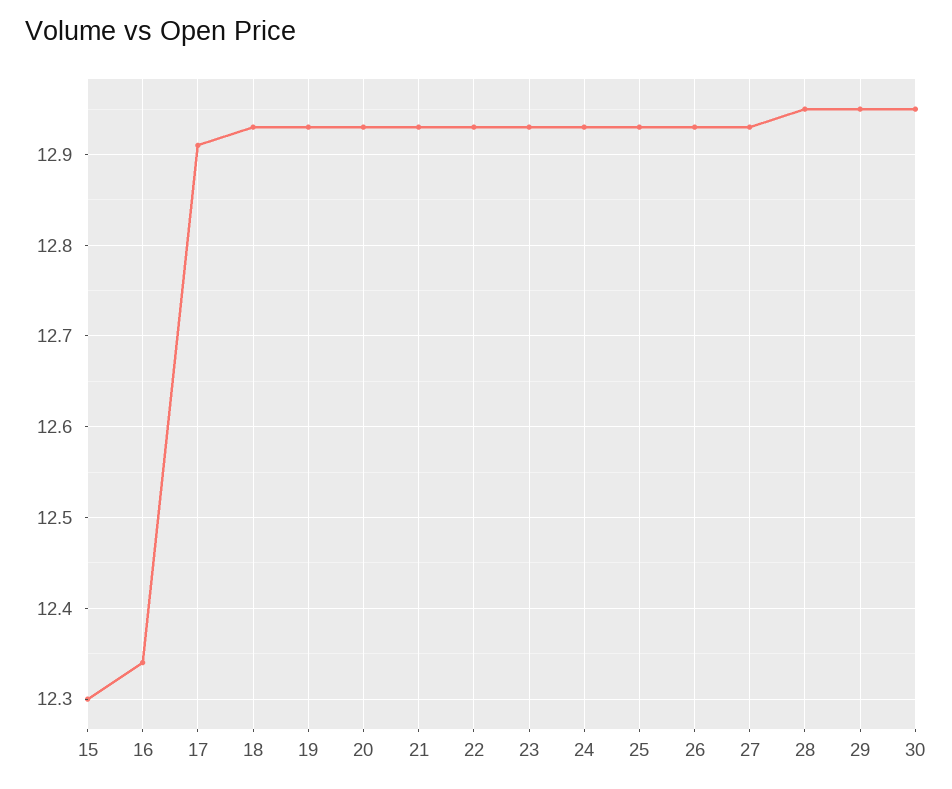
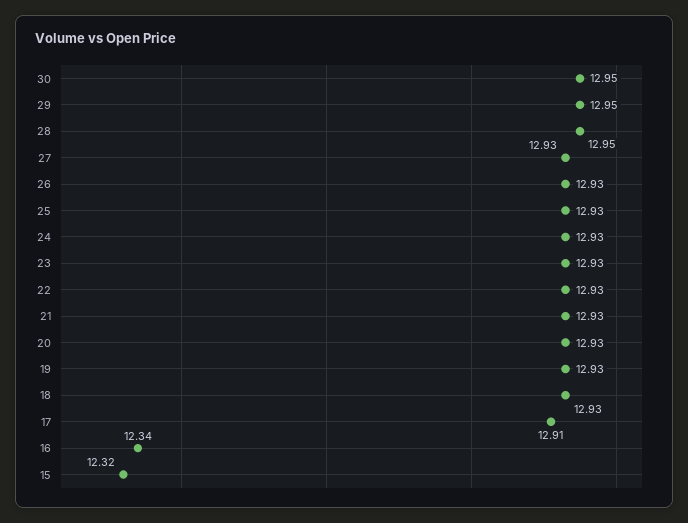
  {
-   "15": 12.3,
+   "15": 12.32,
    "16": 12.34,
    "17": 12.91,
    "18": 12.93,
    "19": 12.93,
    "20": 12.93,
    "21": 12.93,
    "22": 12.93,
    "23": 12.93,
    "24": 12.93,
    "25": 12.93,
    "26": 12.93,
    "27": 12.93,
    "28": 12.95,
    "29": 12.95,
    "30": 12.95
  }

